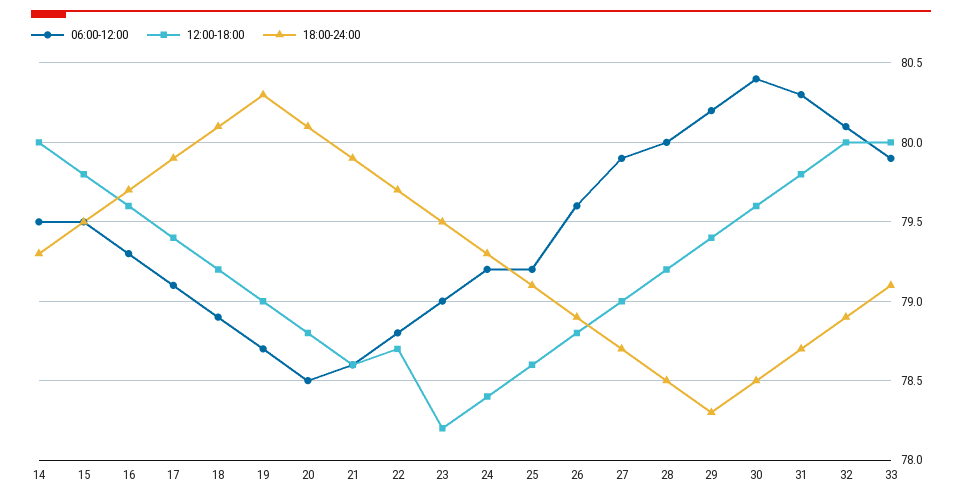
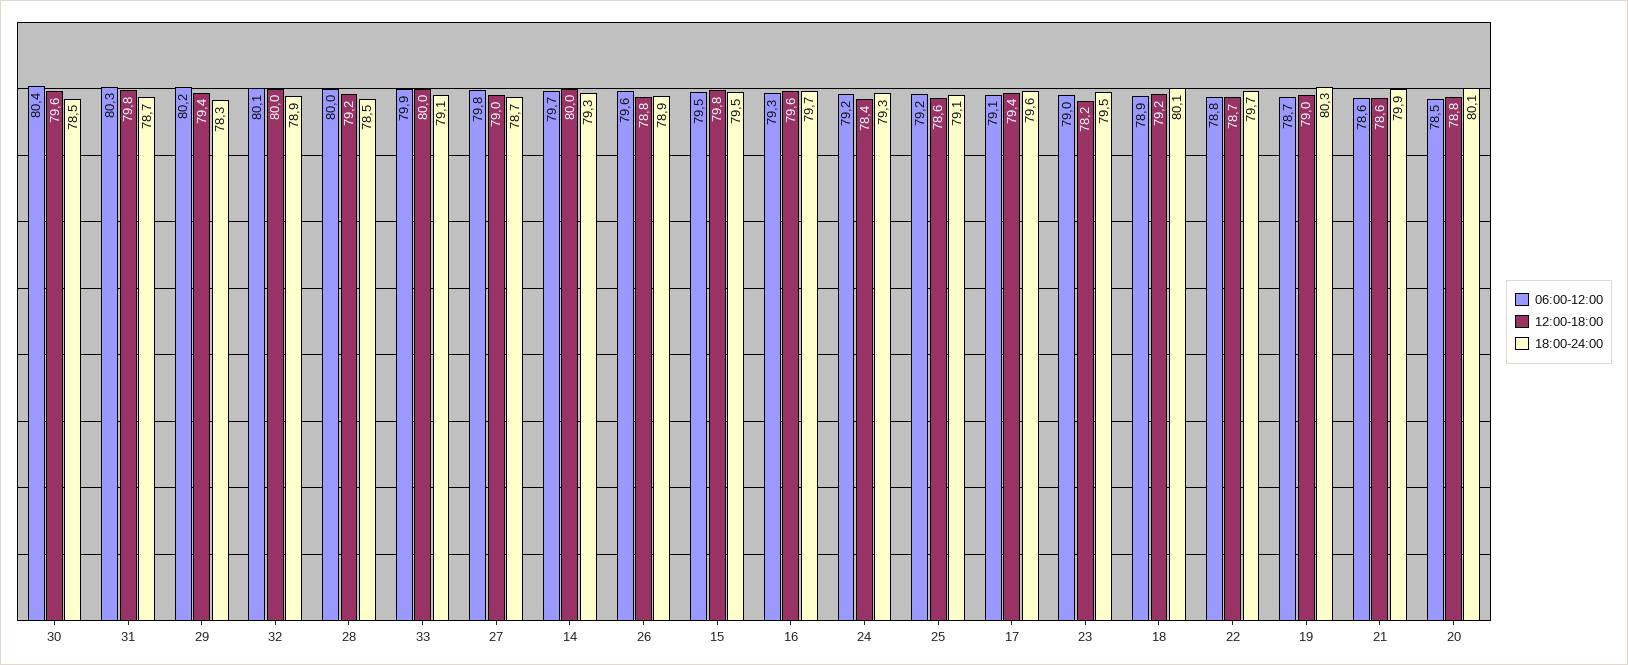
  {
    "06:00-12:00": {
-     "14": 79.5,
+     "14": 79.7,
      "15": 79.5,
      "16": 79.3,
      "17": 79.1,
      "18": 78.9,
      "19": 78.7,
      "20": 78.5,
      "21": 78.6,
      "22": 78.8,
      "23": 79,
      "24": 79.2,
      "25": 79.2,
      "26": 79.6,
-     "27": 79.9,
+     "27": 79.8,
      "28": 80,
      "29": 80.2,
      "30": 80.4,
      "31": 80.3,
      "32": 80.1,
      "33": 79.9
    },
    "12:00-18:00": {
      "14": 80,
      "15": 79.8,
      "16": 79.6,
      "17": 79.4,
      "18": 79.2,
      "19": 79,
      "20": 78.8,
      "21": 78.6,
      "22": 78.7,
      "23": 78.2,
      "24": 78.4,
      "25": 78.6,
      "26": 78.8,
      "27": 79,
      "28": 79.2,
      "29": 79.4,
      "30": 79.6,
      "31": 79.8,
      "32": 80,
      "33": 80
    },
    "18:00-24:00": {
      "14": 79.3,
      "15": 79.5,
      "16": 79.7,
-     "17": 79.9,
+     "17": 79.6,
      "18": 80.1,
      "19": 80.3,
      "20": 80.1,
      "21": 79.9,
      "22": 79.7,
      "23": 79.5,
      "24": 79.3,
      "25": 79.1,
      "26": 78.9,
      "27": 78.7,
      "28": 78.5,
      "29": 78.3,
      "30": 78.5,
      "31": 78.7,
      "32": 78.9,
      "33": 79.1
    }
  }

